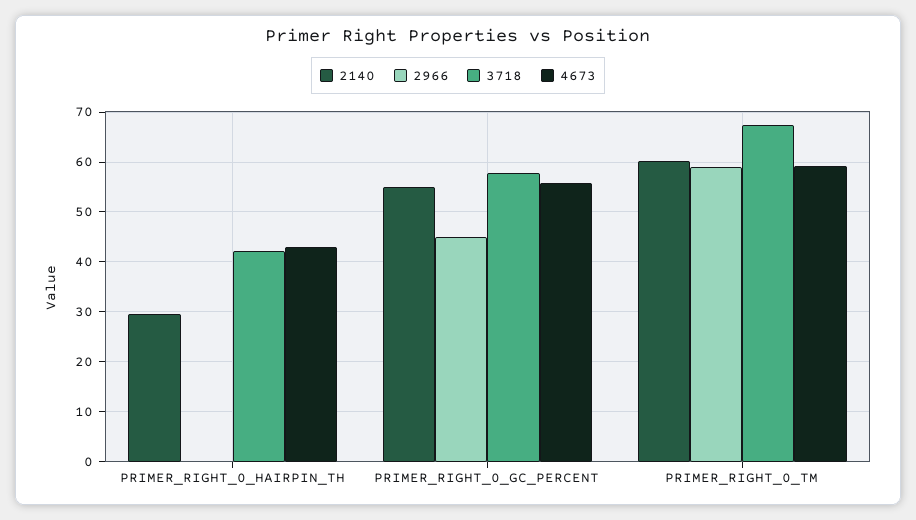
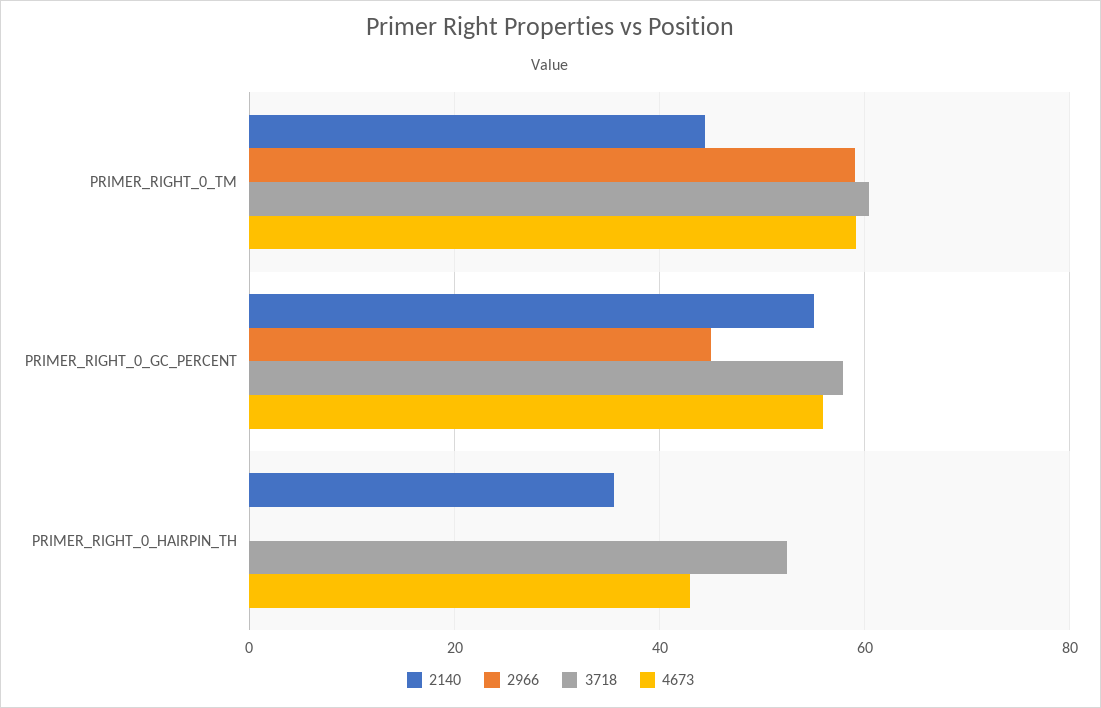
  {
    "2140": {
-     "PRIMER_RIGHT_0_HAIRPIN_TH": 30,
+     "PRIMER_RIGHT_0_HAIRPIN_TH": 36,
      "PRIMER_RIGHT_0_GC_PERCENT": 56,
-     "PRIMER_RIGHT_0_TM": 60
+     "PRIMER_RIGHT_0_TM": 44
    },
    "2966": {
      "PRIMER_RIGHT_0_HAIRPIN_TH": 0,
      "PRIMER_RIGHT_0_GC_PERCENT": 46,
      "PRIMER_RIGHT_0_TM": 60
    },
    "3718": {
-     "PRIMER_RIGHT_0_HAIRPIN_TH": 42,
+     "PRIMER_RIGHT_0_HAIRPIN_TH": 52,
      "PRIMER_RIGHT_0_GC_PERCENT": 58,
-     "PRIMER_RIGHT_0_TM": 68
+     "PRIMER_RIGHT_0_TM": 60
    },
    "4673": {
      "PRIMER_RIGHT_0_HAIRPIN_TH": 42,
      "PRIMER_RIGHT_0_GC_PERCENT": 56,
      "PRIMER_RIGHT_0_TM": 60
    }
  }

